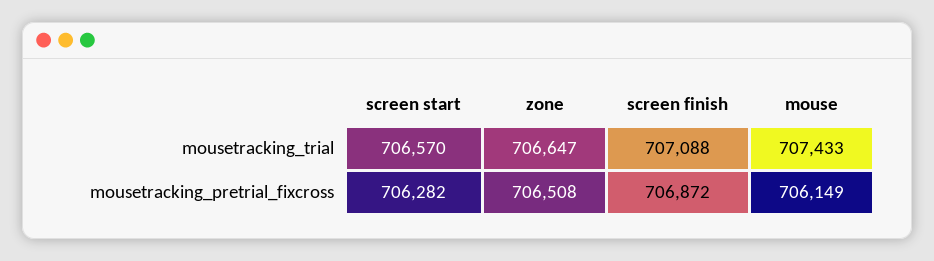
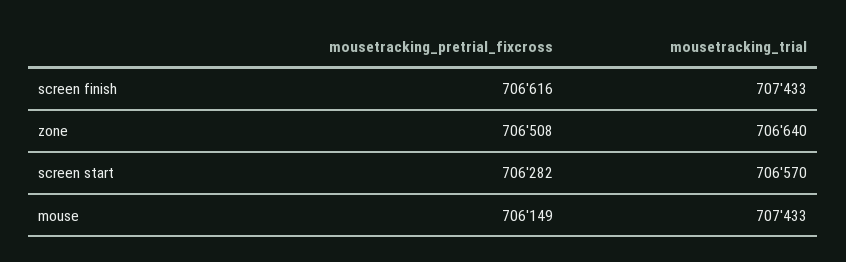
  {
    "screen start": {
      "mousetracking_trial": 706570,
      "mousetracking_pretrial_fixcross": 706282
    },
    "zone": {
-     "mousetracking_trial": 706647,
+     "mousetracking_trial": 706640,
      "mousetracking_pretrial_fixcross": 706508
    },
    "screen finish": {
-     "mousetracking_trial": 707088,
+     "mousetracking_trial": 707433,
-     "mousetracking_pretrial_fixcross": 706872
+     "mousetracking_pretrial_fixcross": 706616
    },
    "mouse": {
      "mousetracking_trial": 707433,
      "mousetracking_pretrial_fixcross": 706149
    }
  }

